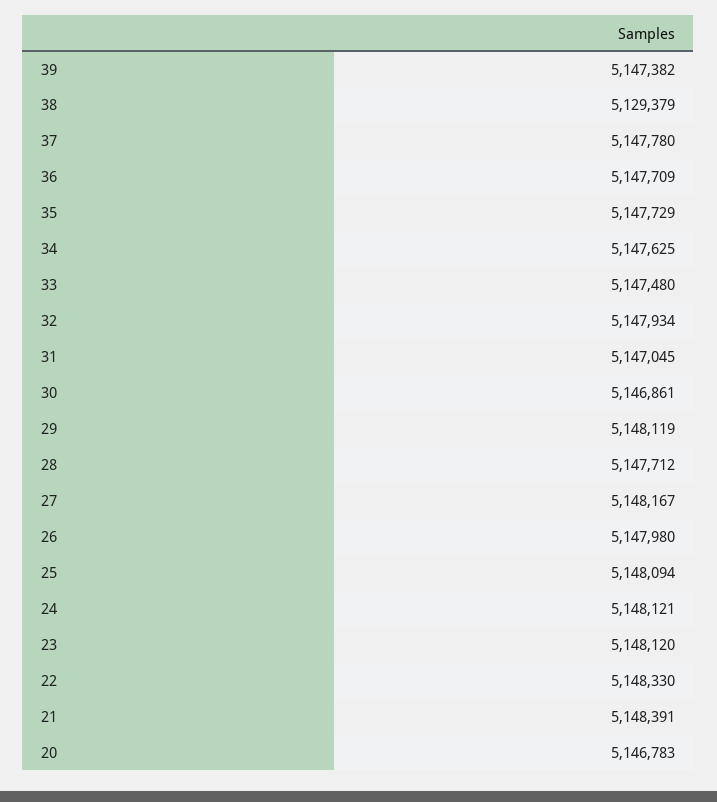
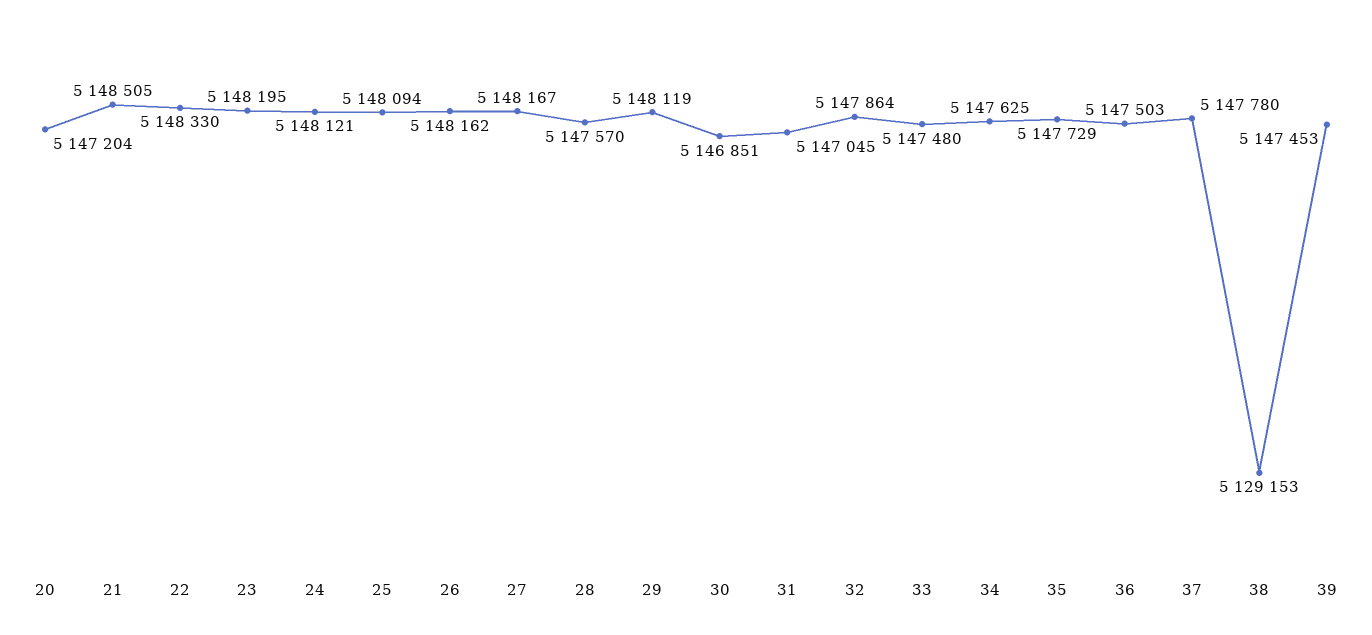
  {
-   "39": 5147382,
+   "39": 5147453,
-   "38": 5129379,
+   "38": 5129153,
    "37": 5147780,
-   "36": 5147709,
+   "36": 5147503,
    "35": 5147729,
    "34": 5147625,
    "33": 5147480,
-   "32": 5147934,
+   "32": 5147864,
    "31": 5147045,
-   "30": 5146861,
+   "30": 5146851,
    "29": 5148119,
-   "28": 5147712,
+   "28": 5147570,
    "27": 5148167,
-   "26": 5147980,
+   "26": 5148162,
    "25": 5148094,
    "24": 5148121,
-   "23": 5148120,
+   "23": 5148195,
    "22": 5148330,
-   "21": 5148391,
+   "21": 5148505,
-   "20": 5146783
+   "20": 5147204
  }

